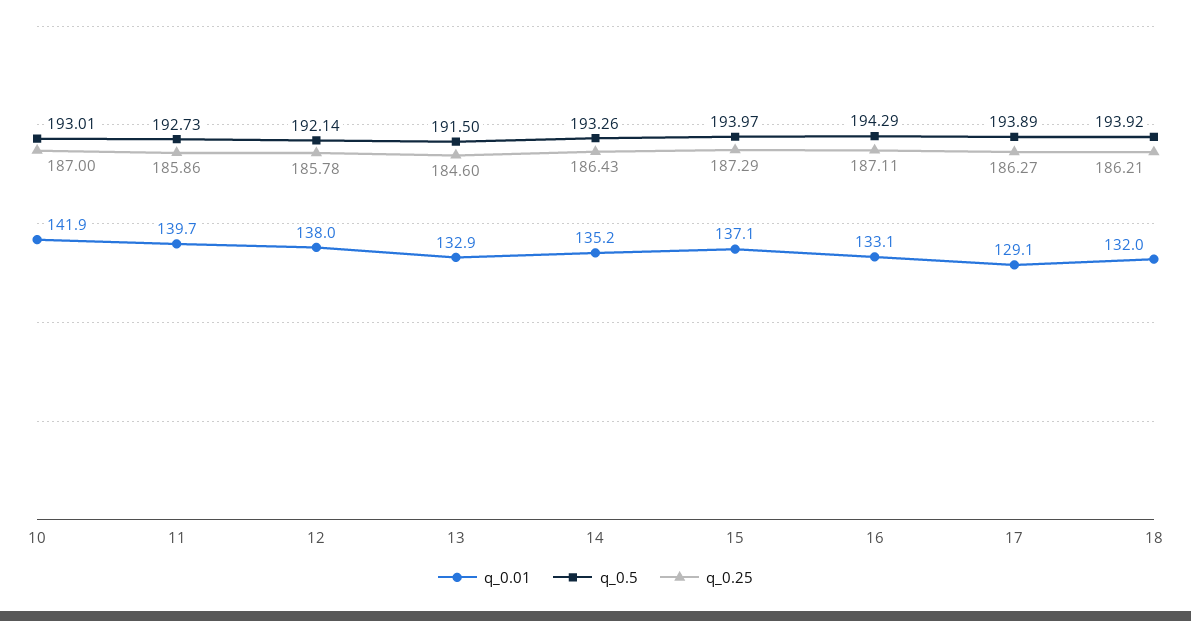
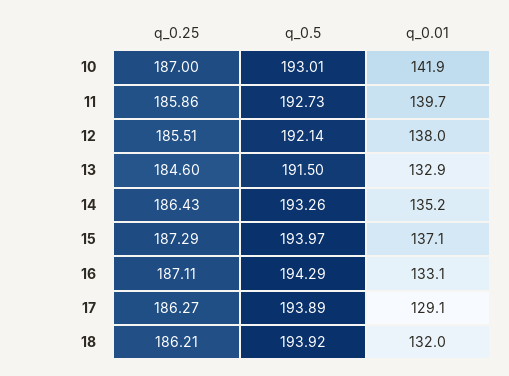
  {
    "q_0.01": {
      "10": 141.9,
      "11": 139.7,
      "12": 138,
      "13": 132.9,
      "14": 135.2,
      "15": 137.1,
      "16": 133.1,
      "17": 129.1,
      "18": 132
    },
    "q_0.5": {
      "10": 193.01,
      "11": 192.73,
      "12": 192.14,
      "13": 191.5,
      "14": 193.26,
      "15": 193.97,
      "16": 194.29,
      "17": 193.89,
      "18": 193.92
    },
    "q_0.25": {
      "10": 187,
      "11": 185.86,
-     "12": 185.78,
+     "12": 185.51,
      "13": 184.6,
      "14": 186.43,
      "15": 187.29,
      "16": 187.11,
      "17": 186.27,
      "18": 186.21
    }
  }

